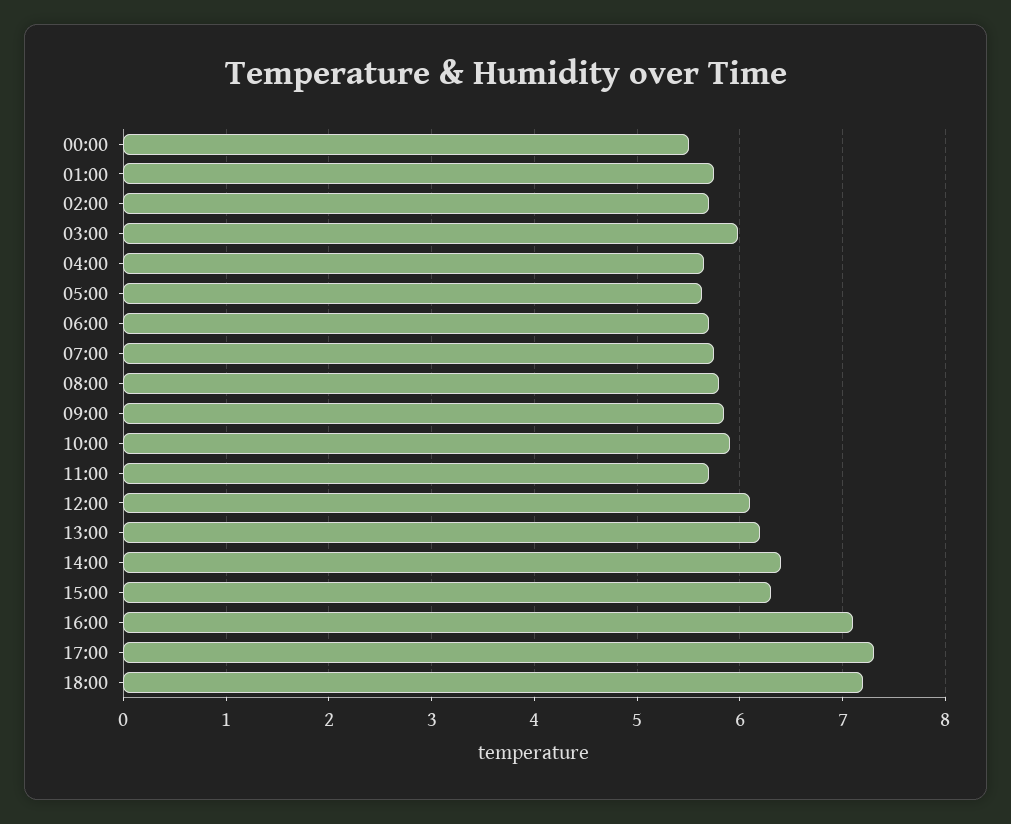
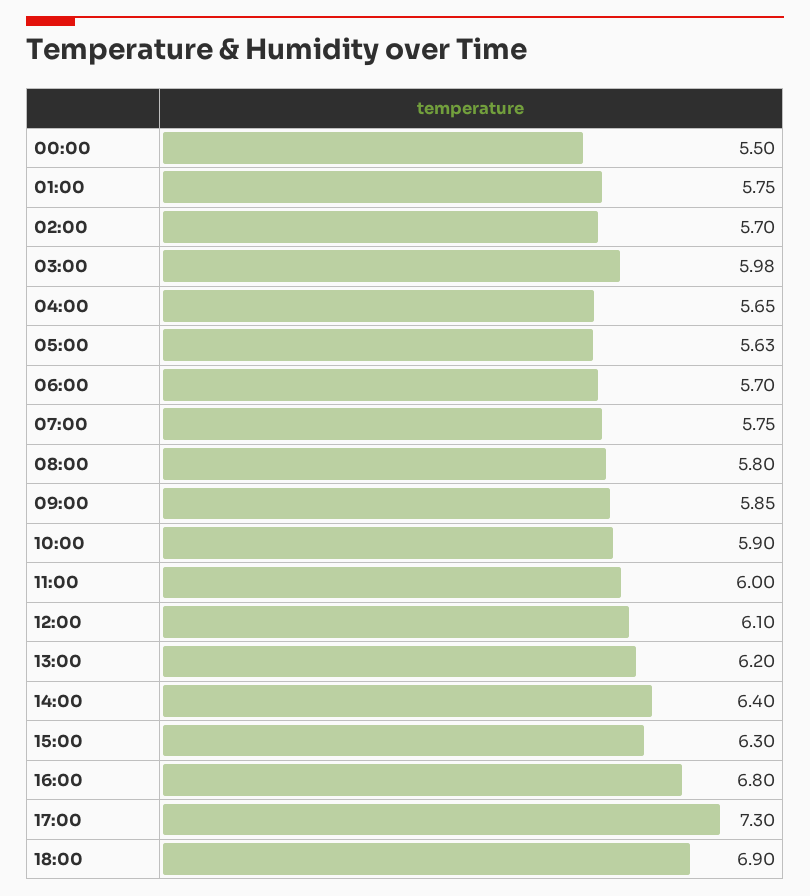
  {
    "00:00": 5.5,
    "01:00": 5.75,
    "02:00": 5.7,
    "03:00": 5.98,
    "04:00": 5.65,
    "05:00": 5.63,
    "06:00": 5.7,
    "07:00": 5.75,
    "08:00": 5.8,
    "09:00": 5.85,
    "10:00": 5.9,
-   "11:00": 5.7,
+   "11:00": 6,
    "12:00": 6.1,
    "13:00": 6.2,
    "14:00": 6.4,
    "15:00": 6.3,
-   "16:00": 7.1,
+   "16:00": 6.8,
    "17:00": 7.3,
-   "18:00": 7.2
+   "18:00": 6.9
  }

